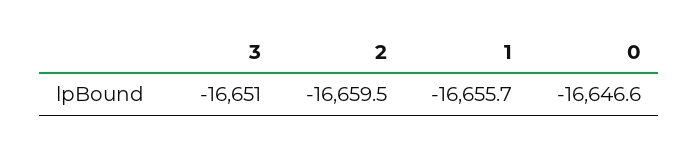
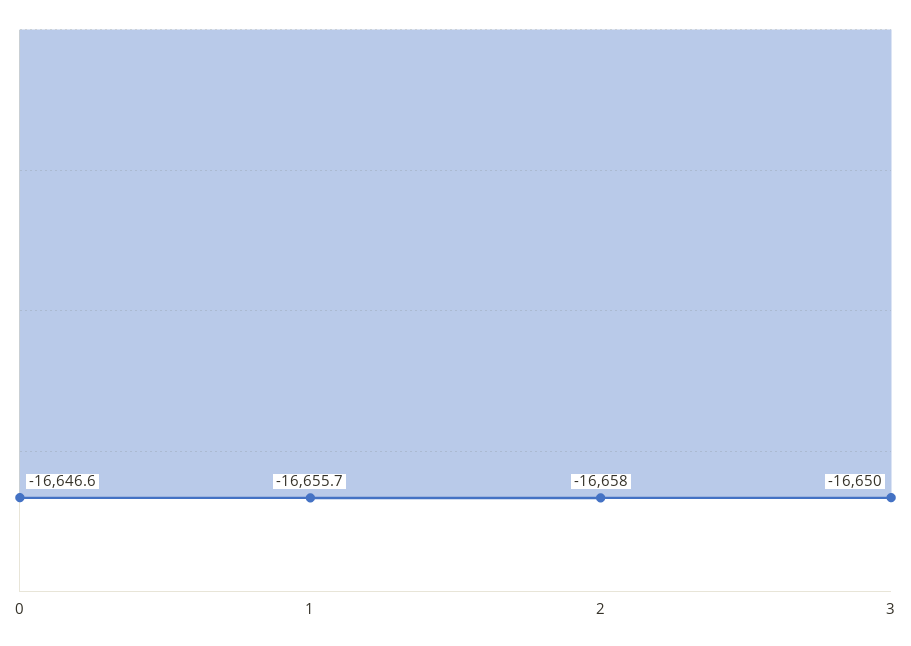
  {
-   "3": -16651,
+   "3": -16650,
-   "2": -16659.5,
+   "2": -16658,
    "1": -16655.7,
    "0": -16646.6
  }

